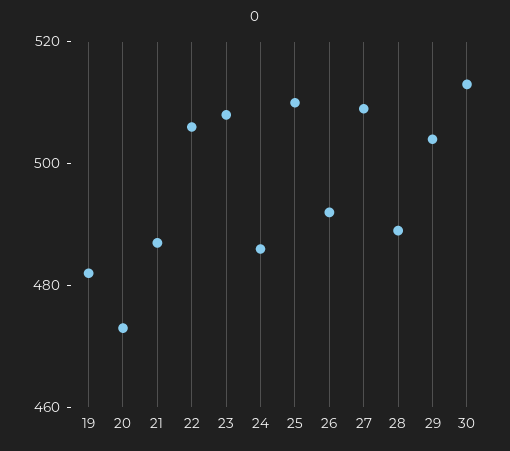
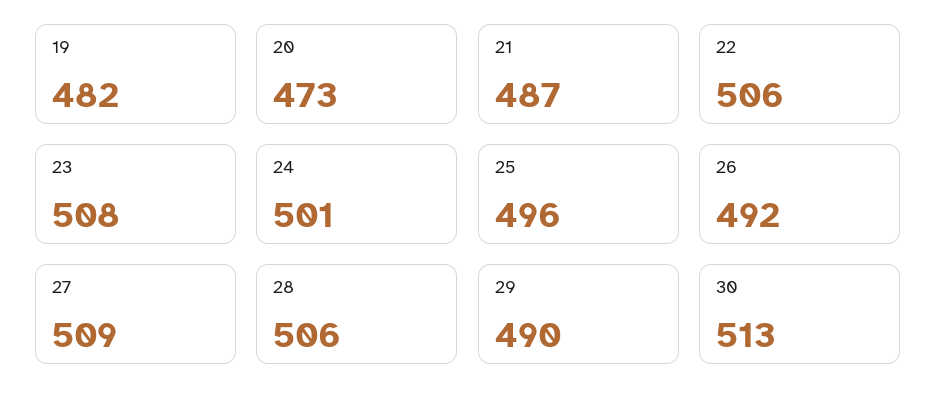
  {
    "19": 482,
    "20": 473,
    "21": 487,
    "22": 506,
    "23": 508,
-   "24": 485,
+   "24": 501,
-   "25": 510,
+   "25": 496,
    "26": 492,
    "27": 509,
-   "28": 490,
+   "28": 506,
-   "29": 505,
+   "29": 490,
    "30": 513
  }

